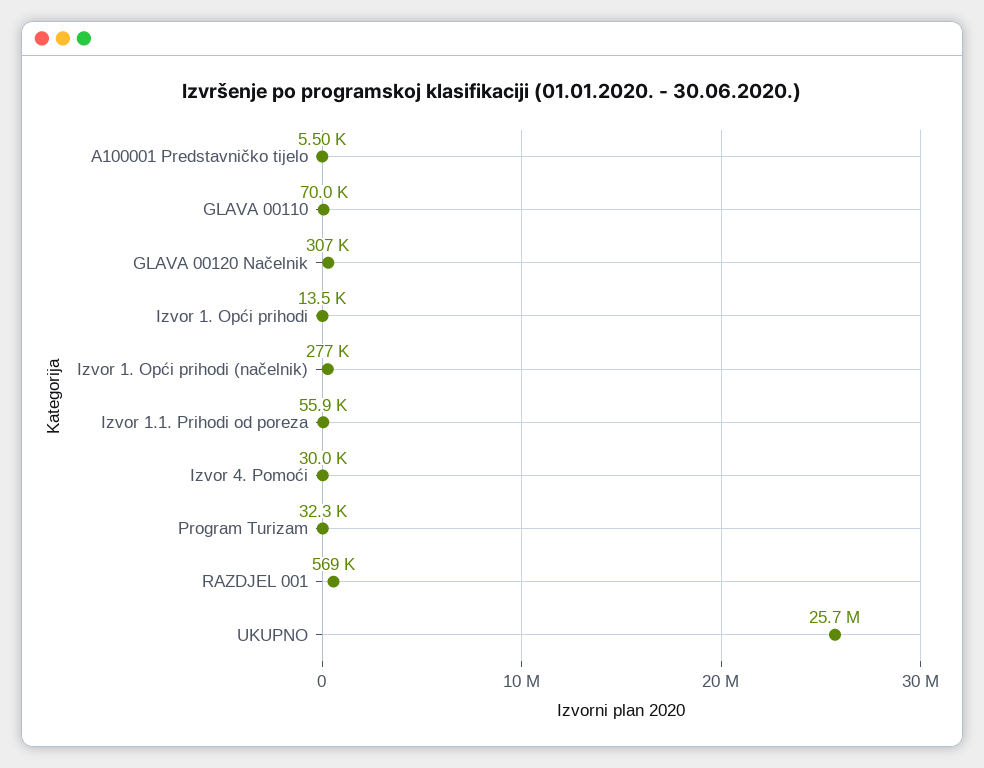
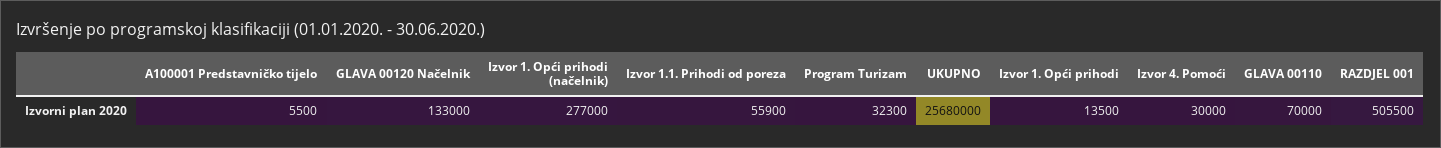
  {
    "A100001 Predstavničko tijelo": 5500,
    "GLAVA 00110": 70000,
-   "GLAVA 00120 Načelnik": 307000,
+   "GLAVA 00120 Načelnik": 133000,
    "Izvor 1. Opći prihodi": 13500,
    "Izvor 1. Opći prihodi (načelnik)": 277000,
    "Izvor 1.1. Prihodi od poreza": 55900,
    "Izvor 4. Pomoći": 30000,
    "Program Turizam": 32300,
-   "RAZDJEL 001": 569000,
+   "RAZDJEL 001": 505500,
    "UKUPNO": 25680000
  }

